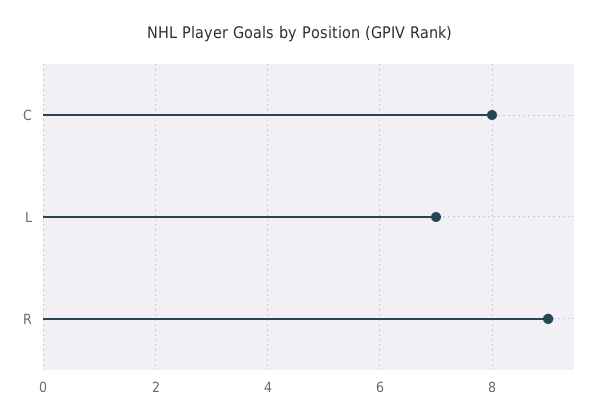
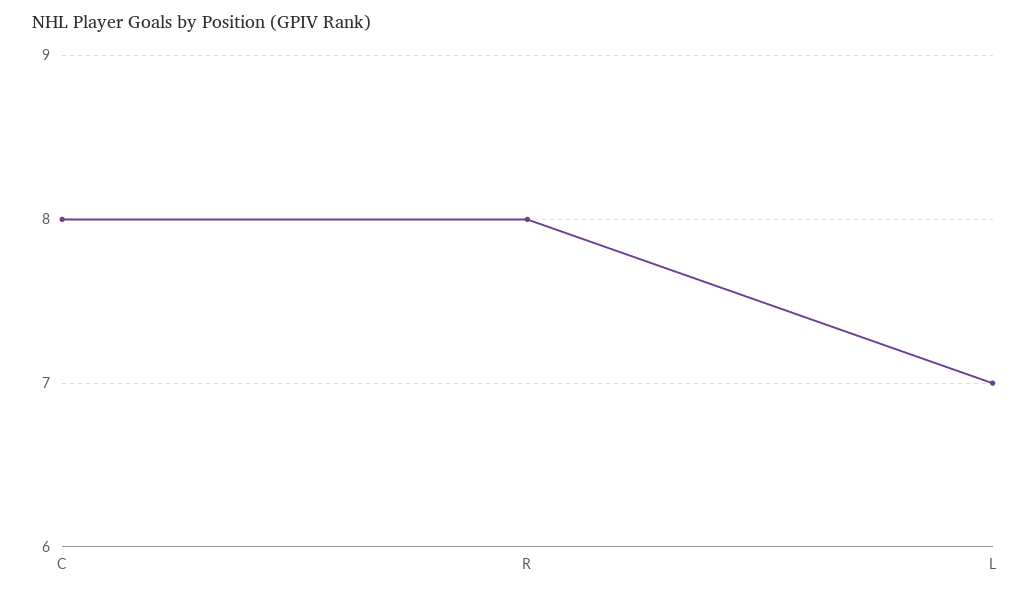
  {
    "C": 8,
    "L": 7,
-   "R": 9
+   "R": 8
  }

